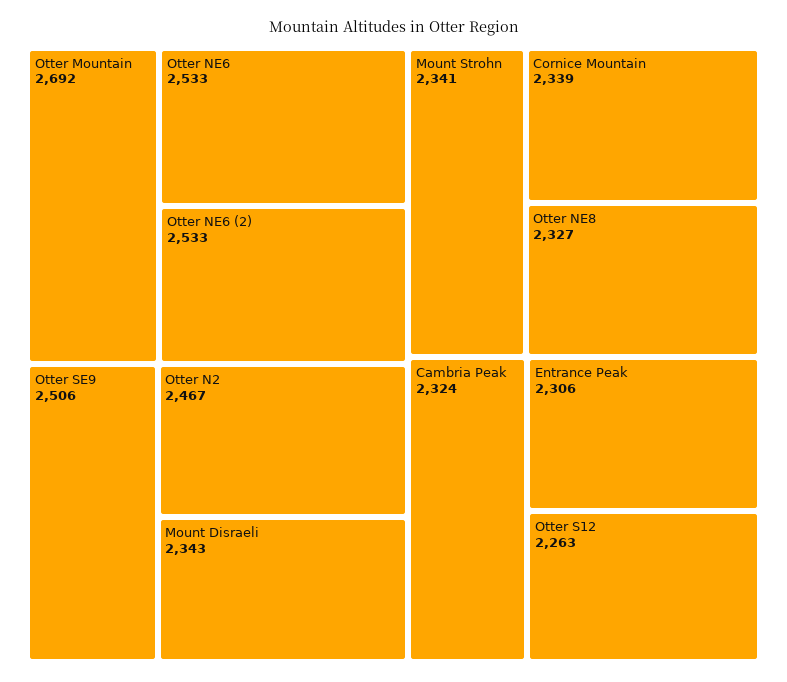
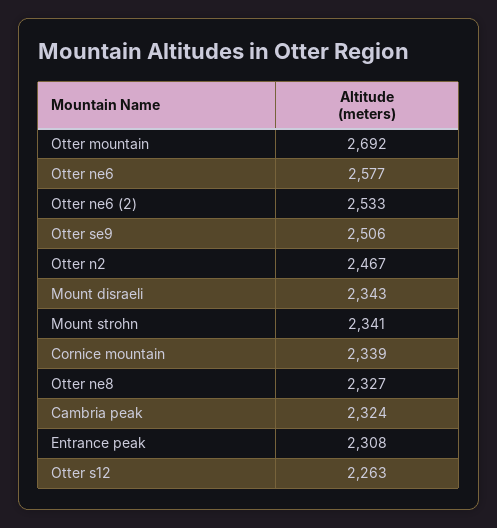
  {
    "Otter Mountain": 2692,
-   "Otter NE6": 2533,
+   "Otter NE6": 2577,
    "Otter NE6 (2)": 2533,
    "Otter SE9": 2506,
    "Otter N2": 2467,
    "Mount Disraeli": 2343,
    "Mount Strohn": 2341,
    "Cornice Mountain": 2339,
    "Otter NE8": 2327,
    "Cambria Peak": 2324,
-   "Entrance Peak": 2306,
+   "Entrance Peak": 2308,
    "Otter S12": 2263
  }

